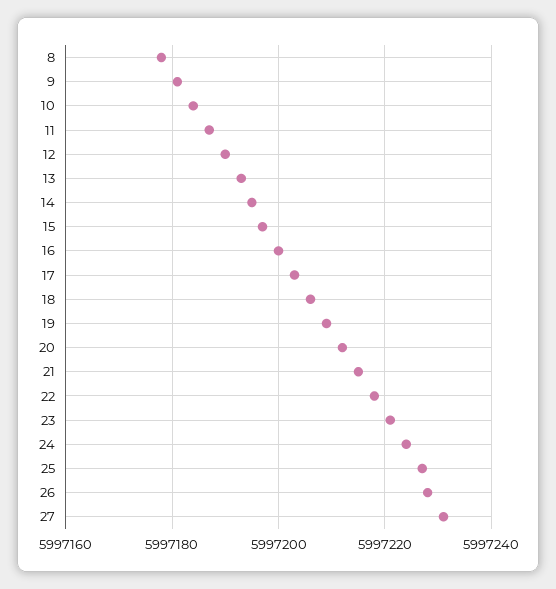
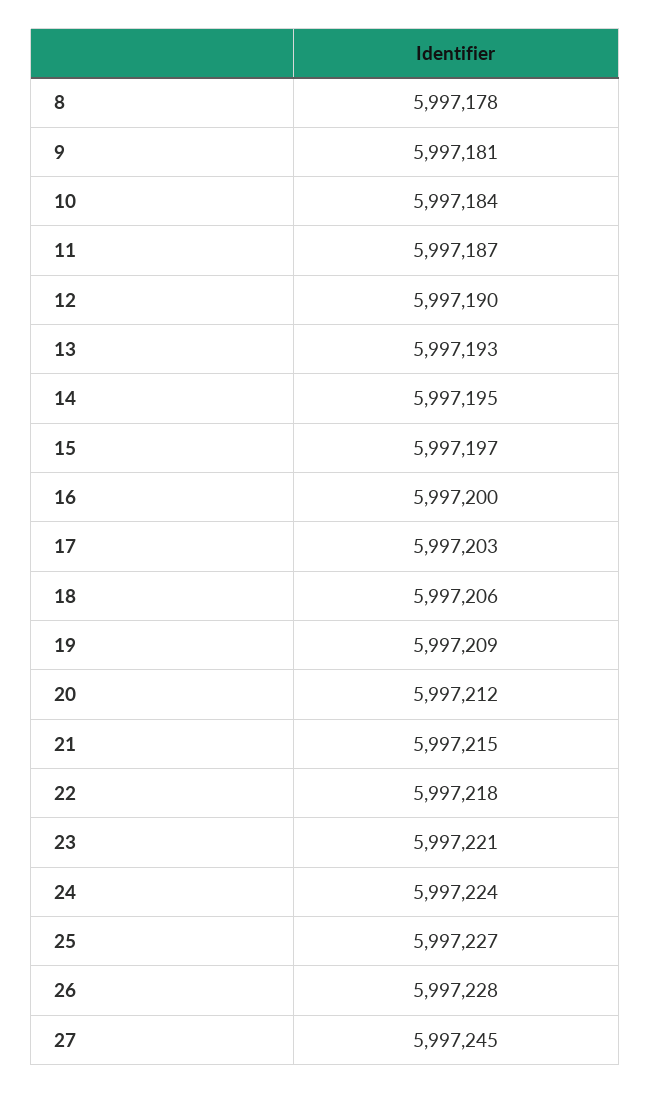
  {
    "8": 5997178,
    "9": 5997181,
    "10": 5997184,
    "11": 5997187,
    "12": 5997190,
    "13": 5997193,
    "14": 5997195,
    "15": 5997197,
    "16": 5997200,
    "17": 5997203,
    "18": 5997206,
    "19": 5997209,
    "20": 5997212,
    "21": 5997215,
    "22": 5997218,
    "23": 5997221,
    "24": 5997224,
    "25": 5997227,
    "26": 5997228,
-   "27": 5997230
+   "27": 5997245
  }

